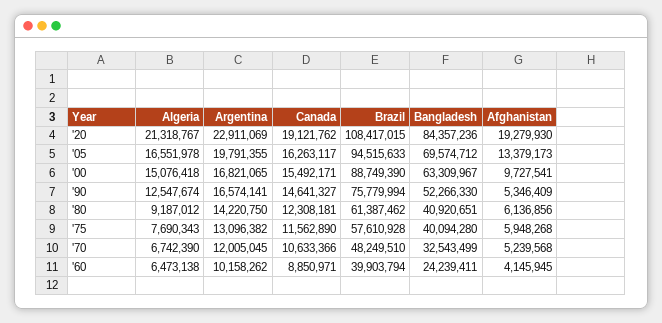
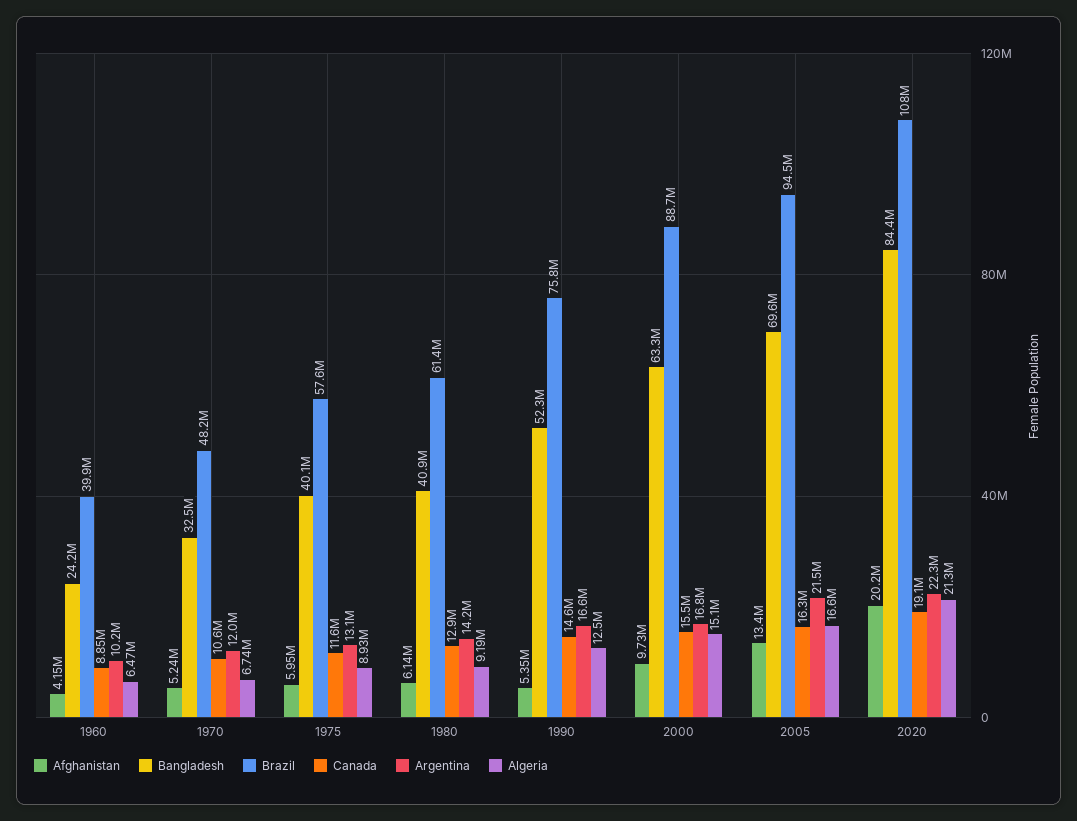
  {
    "Algeria": {
      "'20": 21318767,
      "'05": 16551978,
      "'00": 15076418,
      "'90": 12547674,
      "'80": 9187012,
-     "'75": 7690343,
+     "'75": 8930000,
      "'70": 6742390,
      "'60": 6473138
    },
    "Argentina": {
-     "'20": 22911069,
+     "'20": 22300000,
-     "'05": 19791355,
+     "'05": 21500000,
      "'00": 16821065,
      "'90": 16574141,
      "'80": 14220750,
      "'75": 13096382,
      "'70": 12005045,
      "'60": 10158262
    },
    "Canada": {
      "'20": 19121762,
      "'05": 16263117,
      "'00": 15492171,
      "'90": 14641327,
-     "'80": 12308181,
+     "'80": 12900000,
      "'75": 11562890,
      "'70": 10633366,
      "'60": 8850971
    },
    "Brazil": {
      "'20": 108417015,
      "'05": 94515633,
      "'00": 88749390,
      "'90": 75779994,
      "'80": 61387462,
      "'75": 57610928,
      "'70": 48249510,
      "'60": 39903794
    },
    "Bangladesh": {
      "'20": 84357236,
      "'05": 69574712,
      "'00": 63309967,
      "'90": 52266330,
      "'80": 40920651,
      "'75": 40094280,
      "'70": 32543499,
      "'60": 24239411
    },
    "Afghanistan": {
-     "'20": 19279930,
+     "'20": 20200000,
      "'05": 13379173,
      "'00": 9727541,
      "'90": 5346409,
      "'80": 6136856,
      "'75": 5948268,
      "'70": 5239568,
      "'60": 4145945
    }
  }

